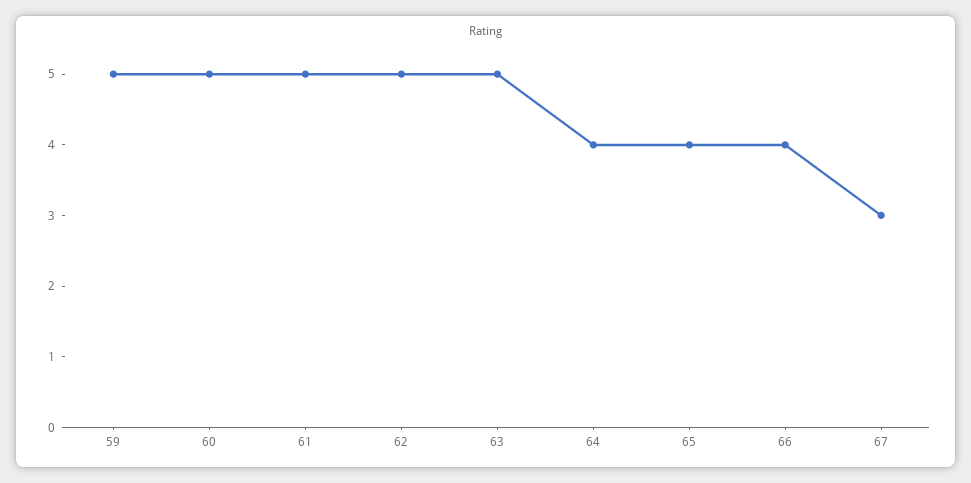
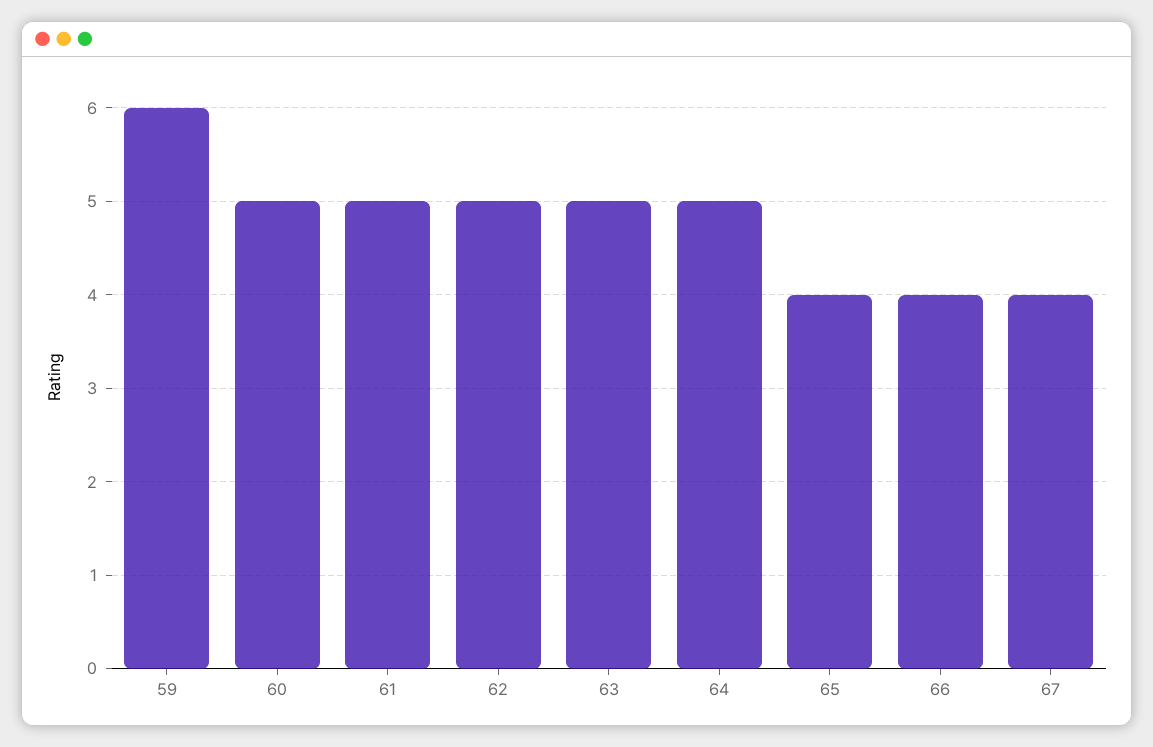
  {
-   "59": 5,
+   "59": 6,
    "60": 5,
    "61": 5,
    "62": 5,
    "63": 5,
-   "64": 4,
+   "64": 5,
    "65": 4,
    "66": 4,
-   "67": 3
+   "67": 4
  }

